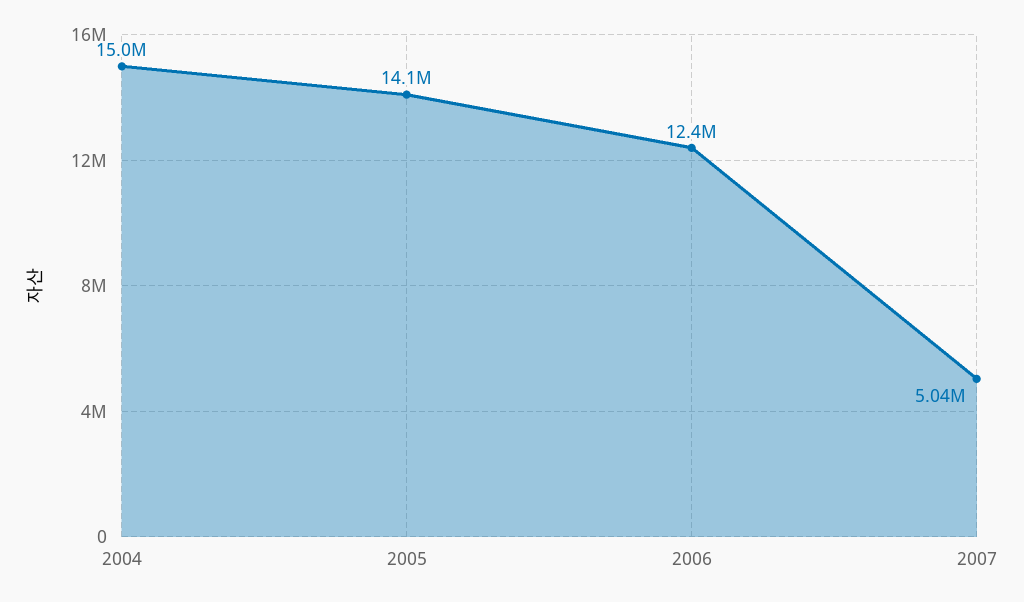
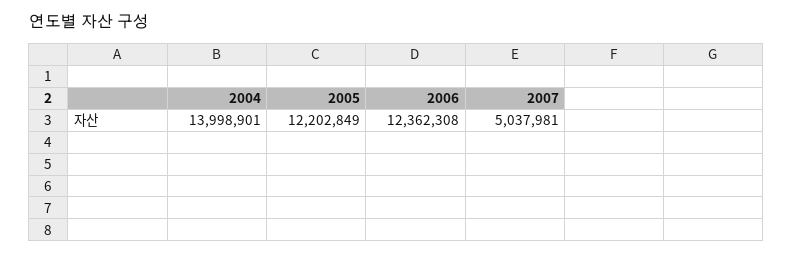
  {
-   "2004": 15000000,
+   "2004": 13998901,
-   "2005": 14100000,
+   "2005": 12202849,
    "2006": 12362308,
    "2007": 5037981
  }

